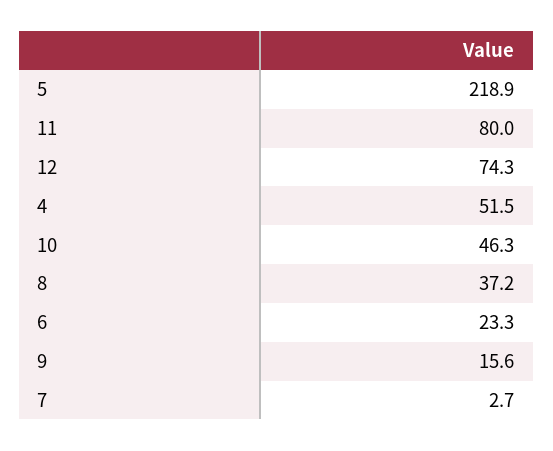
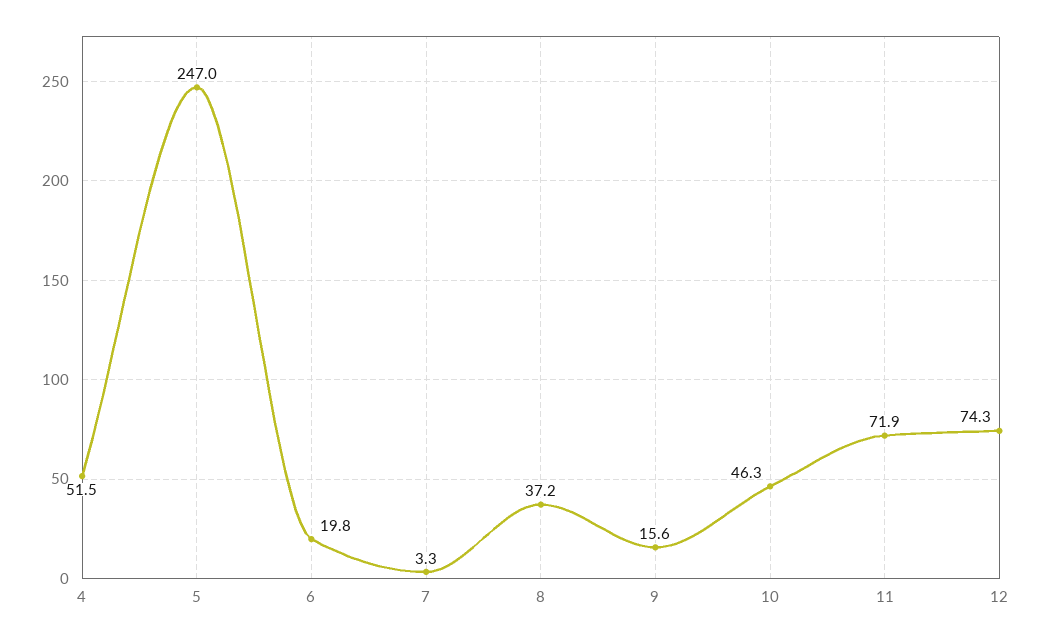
  {
-   "5": 218.9,
+   "5": 247,
-   "11": 80,
+   "11": 71.9,
    "12": 74.3,
    "4": 51.5,
    "10": 46.3,
    "8": 37.2,
-   "6": 23.3,
+   "6": 19.8,
    "9": 15.6,
-   "7": 2.7
+   "7": 3.3
  }

